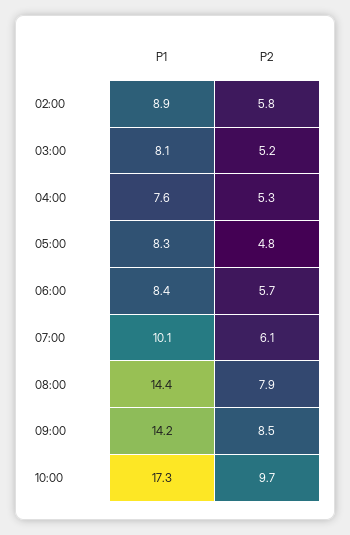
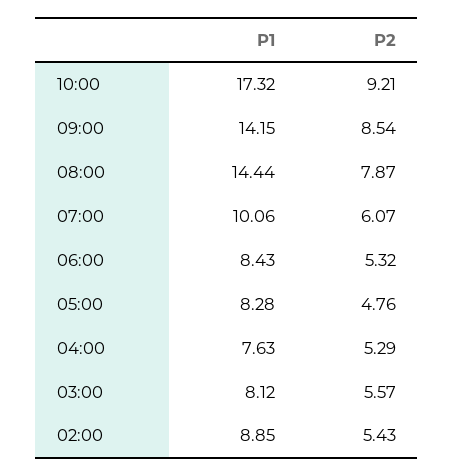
  {
    "P1": {
      "02:00": 8.85,
      "03:00": 8.12,
      "04:00": 7.63,
      "05:00": 8.28,
      "06:00": 8.43,
      "07:00": 10.06,
      "08:00": 14.44,
      "09:00": 14.15,
      "10:00": 17.32
    },
    "P2": {
-     "02:00": 5.8,
+     "02:00": 5.43,
-     "03:00": 5.2,
+     "03:00": 5.57,
      "04:00": 5.29,
      "05:00": 4.76,
-     "06:00": 5.7,
+     "06:00": 5.32,
      "07:00": 6.07,
      "08:00": 7.87,
      "09:00": 8.54,
-     "10:00": 9.7
+     "10:00": 9.21
    }
  }

